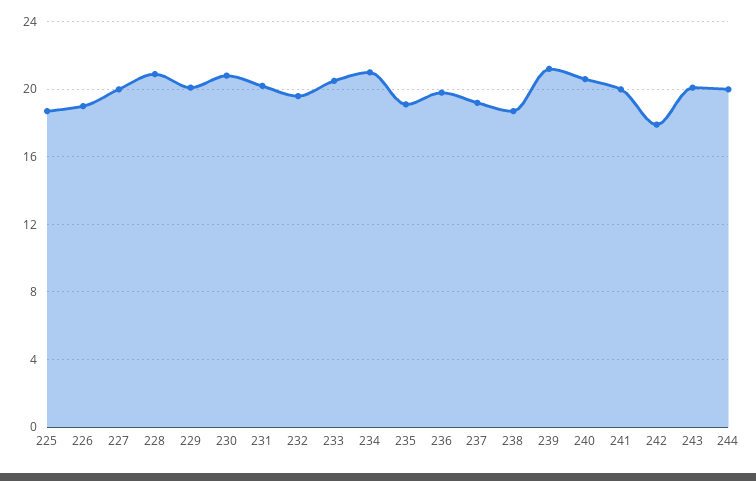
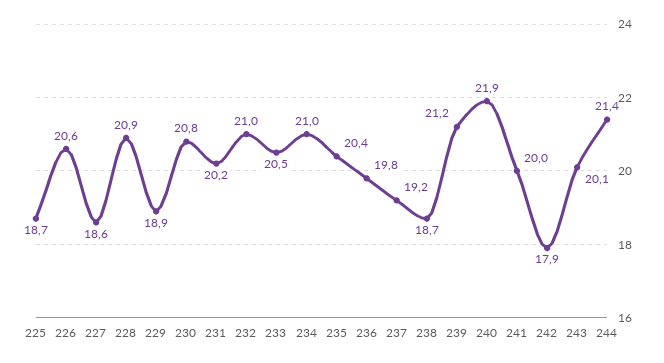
  {
    "225": 18.7,
-   "226": 19,
+   "226": 20.6,
-   "227": 20,
+   "227": 18.6,
    "228": 20.9,
-   "229": 20,
+   "229": 18.9,
    "230": 20.8,
    "231": 20.2,
-   "232": 19.5,
+   "232": 21,
    "233": 20.5,
    "234": 21,
-   "235": 19,
+   "235": 20.4,
    "236": 19.8,
    "237": 19.2,
    "238": 18.7,
    "239": 21.2,
-   "240": 20.5,
+   "240": 21.9,
    "241": 20,
    "242": 17.9,
    "243": 20.1,
-   "244": 20
+   "244": 21.4
  }

